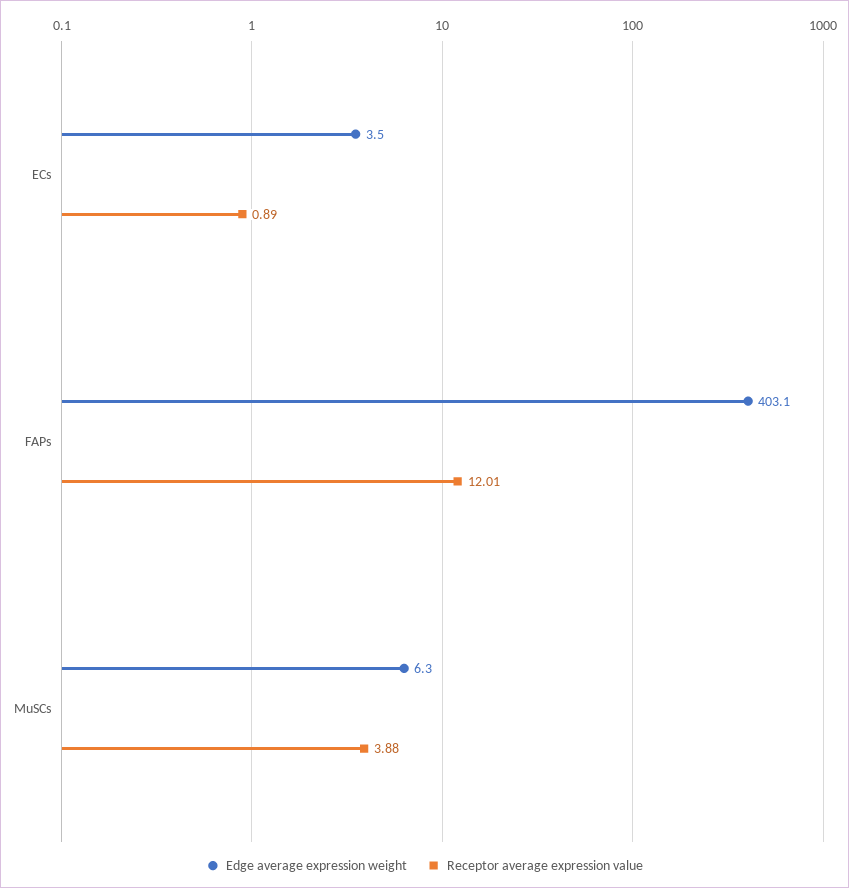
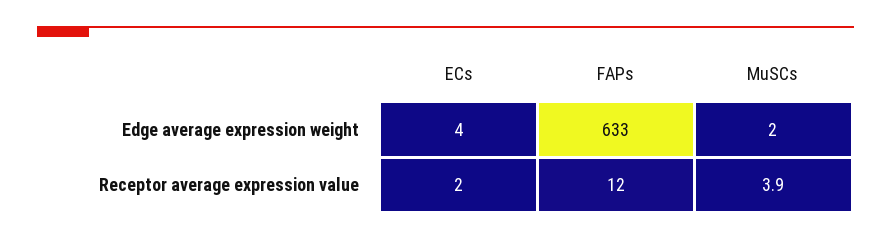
  {
    "Edge average expression weight": {
      "ECs": 3.5,
-     "FAPs": 403.1,
+     "FAPs": 633,
-     "MuSCs": 6.3
+     "MuSCs": 2
    },
    "Receptor average expression value": {
-     "ECs": 0.89,
+     "ECs": 2,
      "FAPs": 12.01,
      "MuSCs": 3.88
    }
  }

